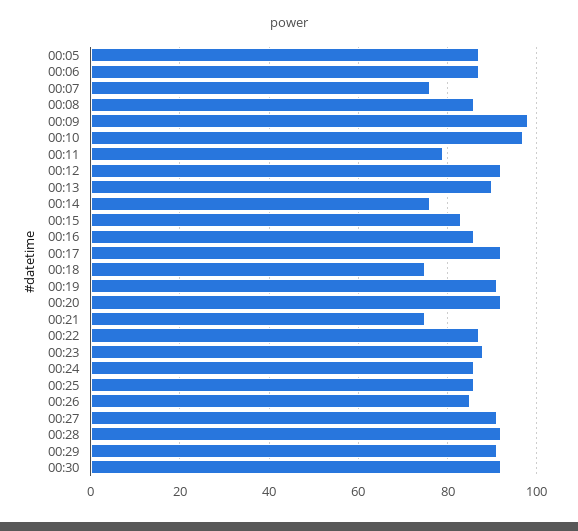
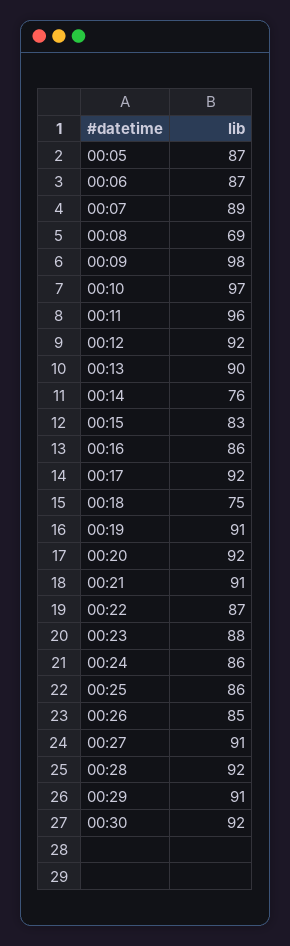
  {
    "00:05": 87,
    "00:06": 87,
-   "00:07": 75,
+   "00:07": 89,
-   "00:08": 85,
+   "00:08": 69,
    "00:09": 98,
    "00:10": 97,
-   "00:11": 80,
+   "00:11": 96,
    "00:12": 92,
    "00:13": 90,
    "00:14": 76,
    "00:15": 83,
    "00:16": 86,
    "00:17": 92,
    "00:18": 75,
    "00:19": 91,
    "00:20": 92,
-   "00:21": 75,
+   "00:21": 91,
    "00:22": 87,
    "00:23": 88,
    "00:24": 86,
    "00:25": 86,
    "00:26": 85,
    "00:27": 91,
    "00:28": 92,
    "00:29": 91,
    "00:30": 92
  }

